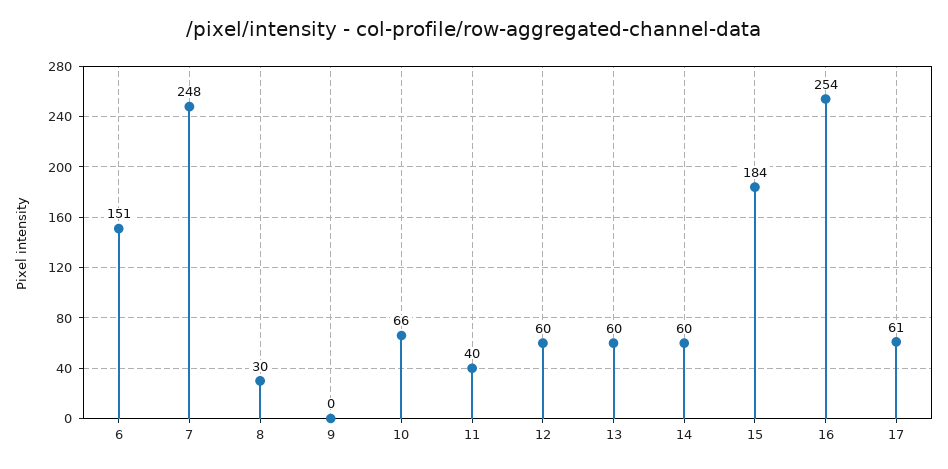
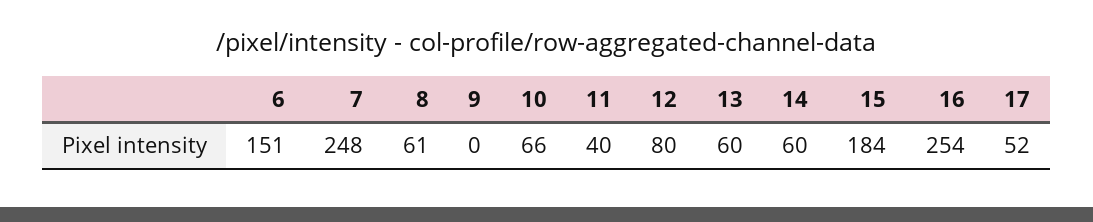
  {
    "6": 151,
    "7": 248,
-   "8": 30,
+   "8": 61,
    "9": 0,
    "10": 66,
    "11": 40,
-   "12": 60,
+   "12": 80,
    "13": 60,
    "14": 60,
    "15": 184,
    "16": 254,
-   "17": 61
+   "17": 52
  }

